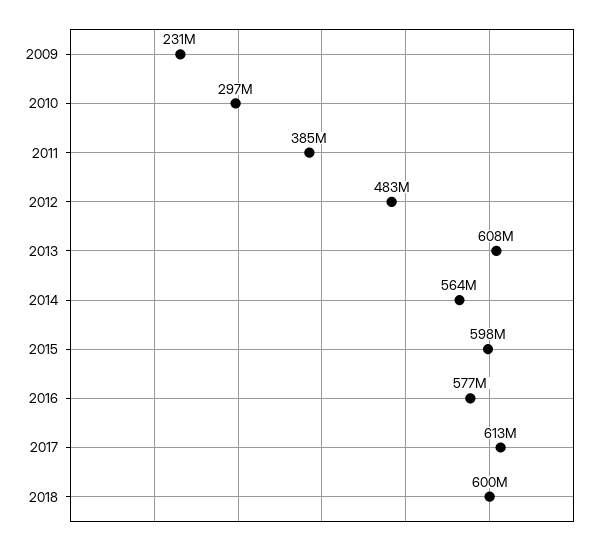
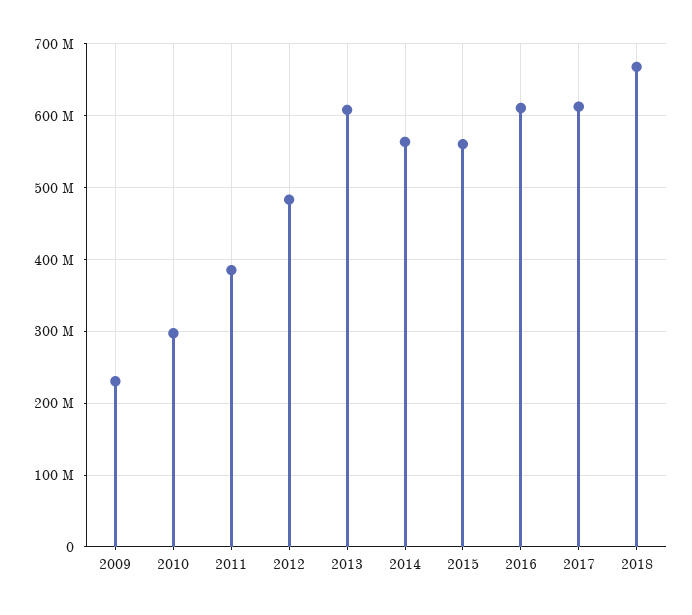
  {
    "2009": 231000000,
    "2010": 297000000,
    "2011": 385000000,
    "2012": 483000000,
    "2013": 608000000,
    "2014": 564000000,
-   "2015": 598000000,
+   "2015": 560000000,
-   "2016": 577000000,
+   "2016": 610000000,
    "2017": 613000000,
-   "2018": 600000000
+   "2018": 670000000
  }

